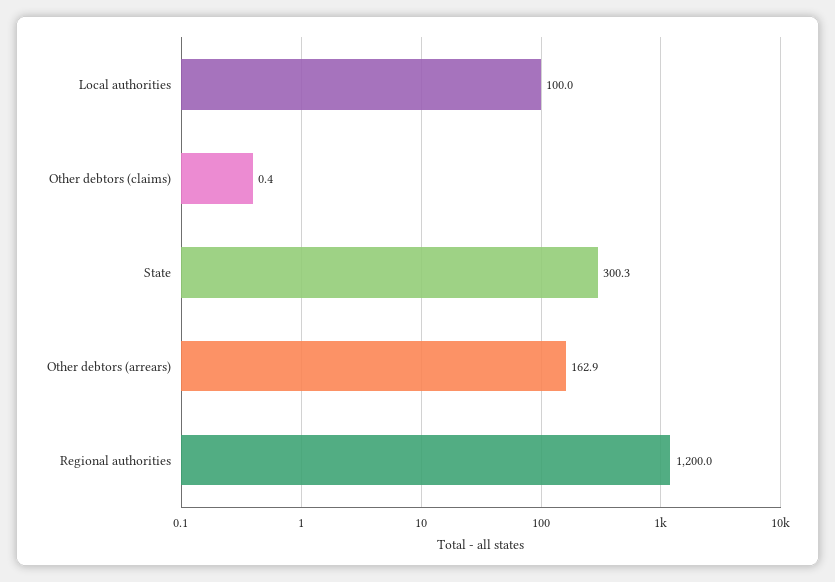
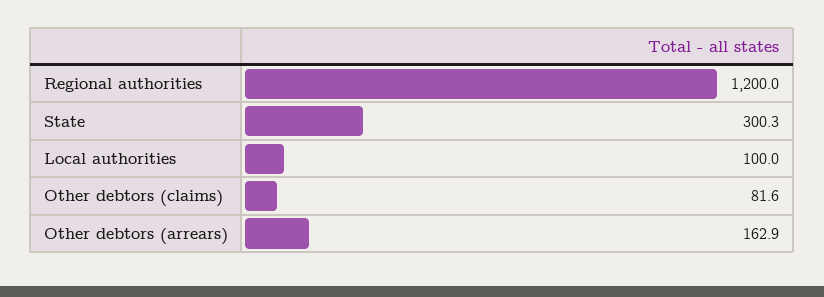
  {
    "Local authorities": 100,
-   "Other debtors (claims)": 0.4,
+   "Other debtors (claims)": 81.6,
    "State": 300.3,
    "Other debtors (arrears)": 162.9,
    "Regional authorities": 1200
  }

